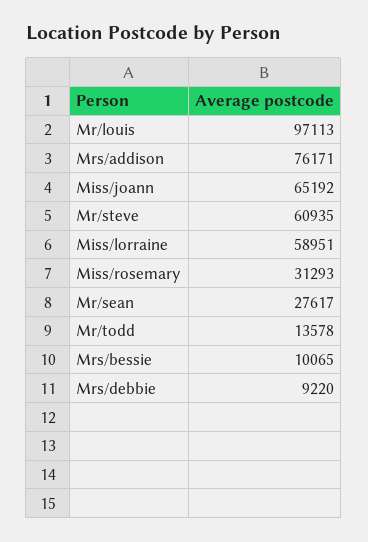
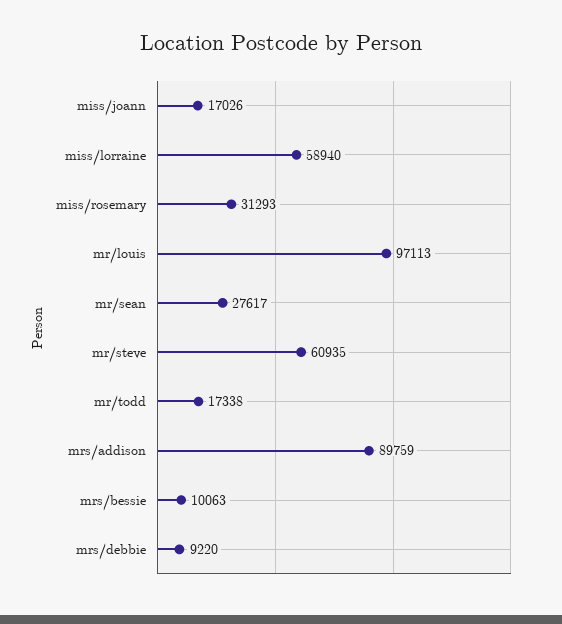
  {
    "Mr/louis": 97113,
-   "Mrs/addison": 76171,
+   "Mrs/addison": 89759,
-   "Miss/joann": 65192,
+   "Miss/joann": 17026,
    "Mr/steve": 60935,
-   "Miss/lorraine": 58951,
+   "Miss/lorraine": 58940,
    "Miss/rosemary": 31293,
    "Mr/sean": 27617,
-   "Mr/todd": 13578,
+   "Mr/todd": 17338,
-   "Mrs/bessie": 10065,
+   "Mrs/bessie": 10063,
    "Mrs/debbie": 9220
  }

